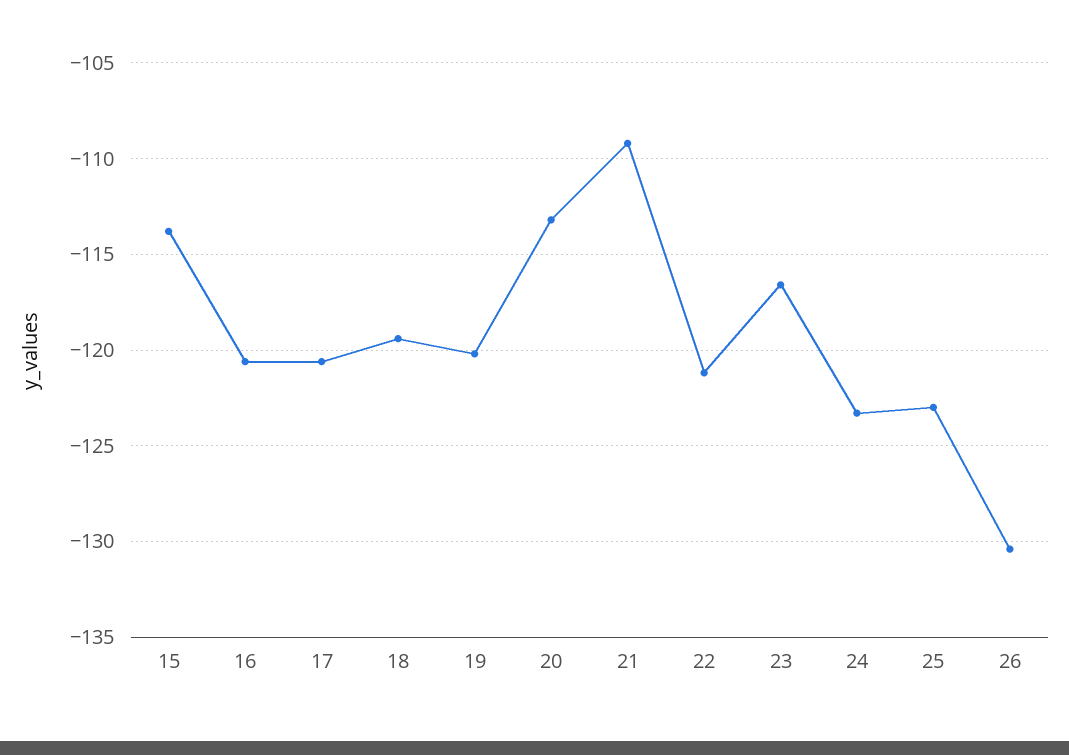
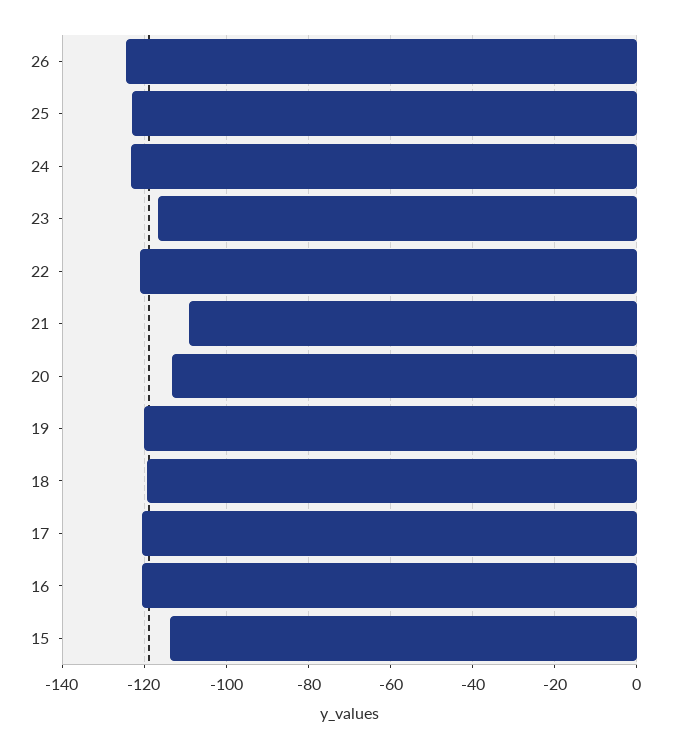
  {
    "15": -114,
    "16": -120.5,
    "17": -120.5,
    "18": -119.5,
    "19": -120,
    "20": -113,
    "21": -109,
    "22": -121,
    "23": -116.5,
    "24": -123.5,
    "25": -123,
-   "26": -130.5
+   "26": -124
  }

